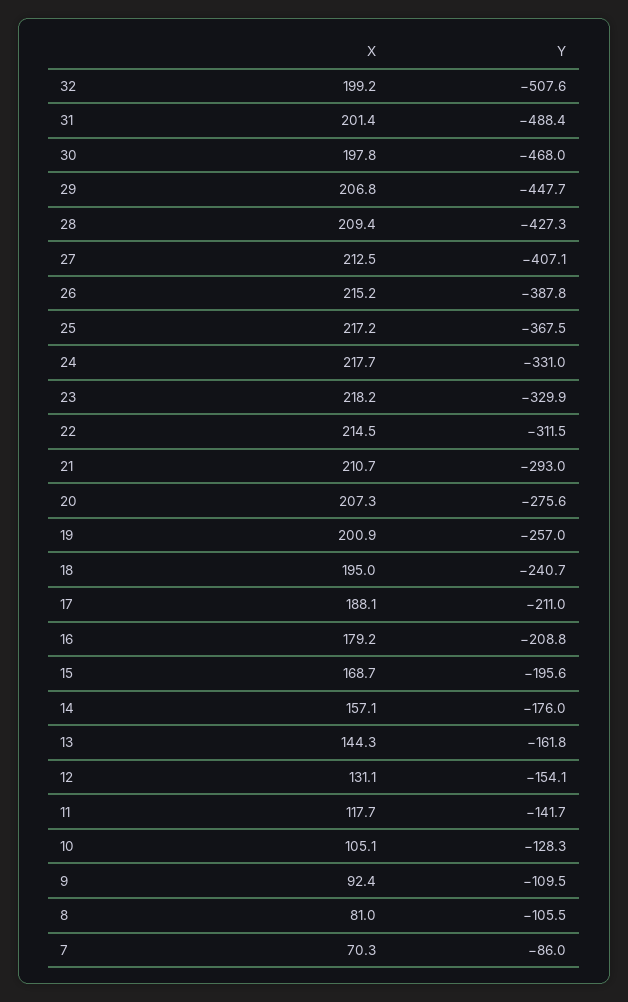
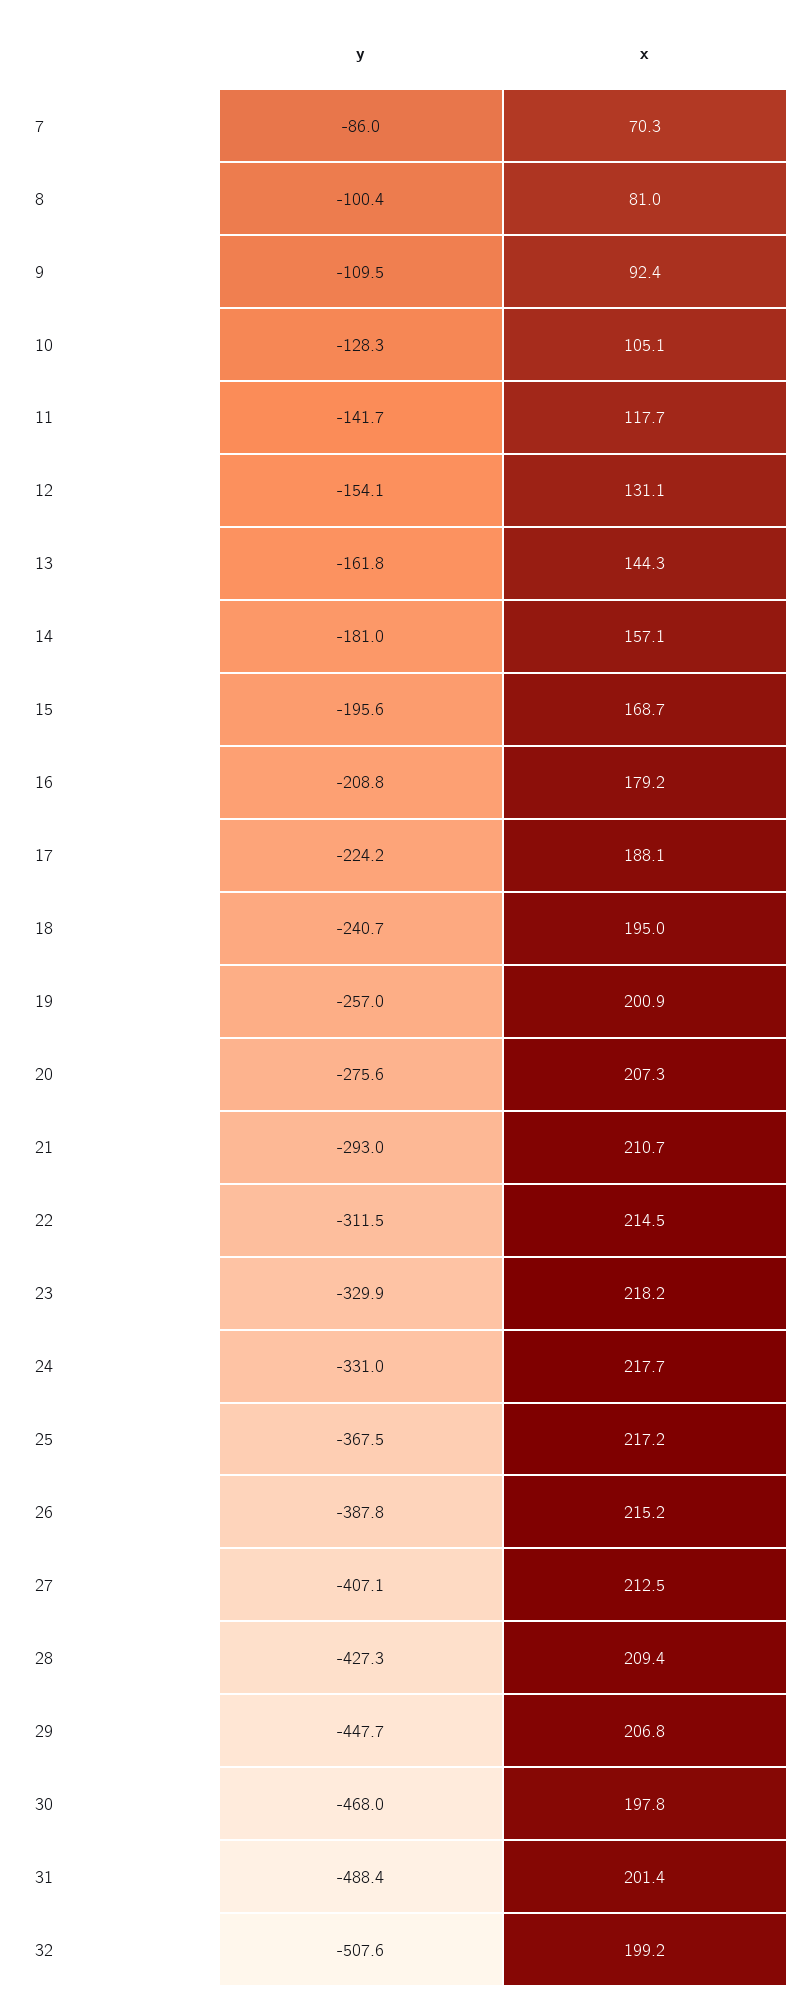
  {
    "X": {
      "32": 199.2,
      "31": 201.4,
      "30": 197.8,
      "29": 206.8,
      "28": 209.4,
      "27": 212.5,
      "26": 215.2,
      "25": 217.2,
      "24": 217.7,
      "23": 218.2,
      "22": 214.5,
      "21": 210.7,
      "20": 207.3,
      "19": 200.9,
      "18": 195,
      "17": 188.1,
      "16": 179.2,
      "15": 168.7,
      "14": 157.1,
      "13": 144.3,
      "12": 131.1,
      "11": 117.7,
      "10": 105.1,
      "9": 92.4,
      "8": 81,
      "7": 70.3
    },
    "Y": {
      "32": -507.6,
      "31": -488.4,
      "30": -468,
      "29": -447.7,
      "28": -427.3,
      "27": -407.1,
      "26": -387.8,
      "25": -367.5,
      "24": -331,
      "23": -329.9,
      "22": -311.5,
      "21": -293,
      "20": -275.6,
      "19": -257,
      "18": -240.7,
-     "17": -211,
+     "17": -224.2,
      "16": -208.8,
      "15": -195.6,
-     "14": -176,
+     "14": -181,
      "13": -161.8,
      "12": -154.1,
      "11": -141.7,
      "10": -128.3,
      "9": -109.5,
-     "8": -105.5,
+     "8": -100.4,
      "7": -86
    }
  }

